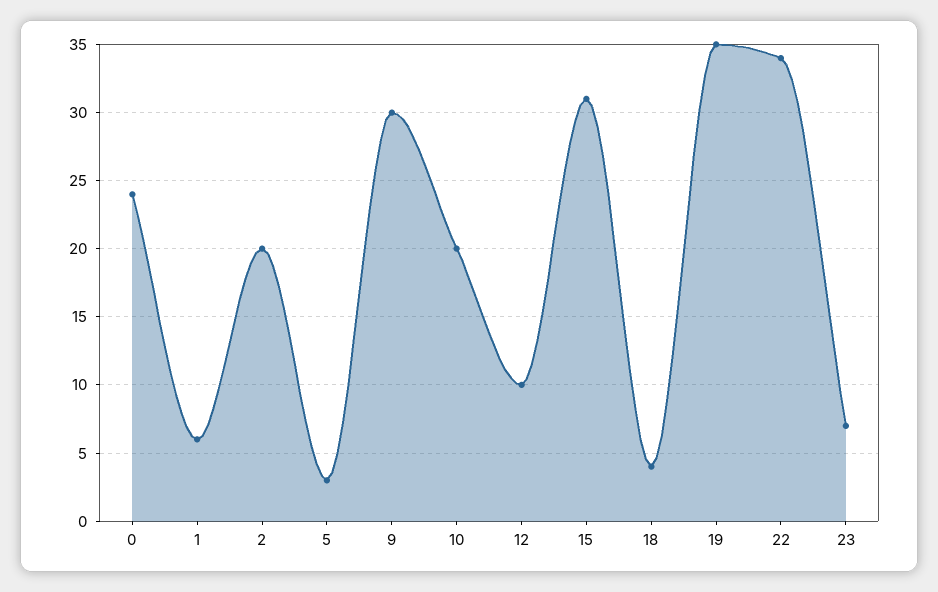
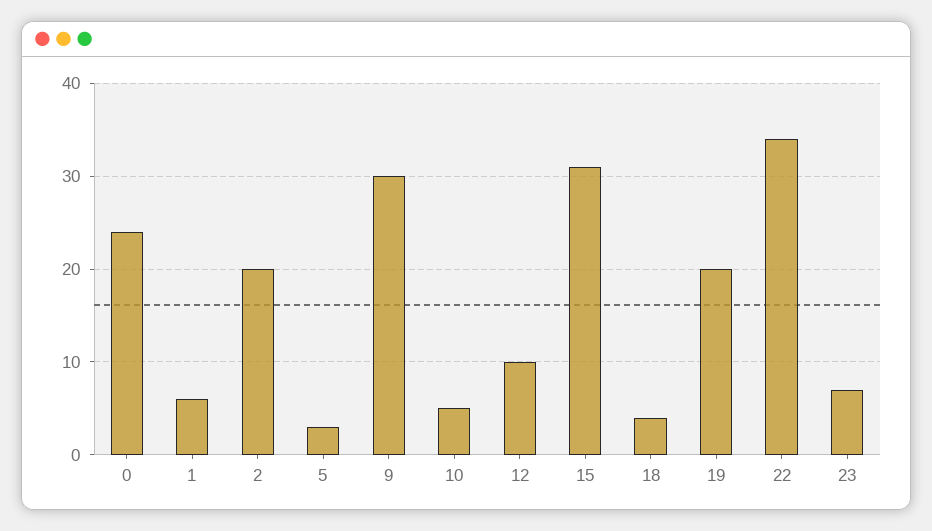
  {
    "0": 24,
    "1": 6,
    "2": 20,
    "5": 3,
    "9": 30,
-   "10": 20,
+   "10": 5,
    "12": 10,
    "15": 31,
    "18": 4,
-   "19": 35,
+   "19": 20,
    "22": 34,
    "23": 7
  }

